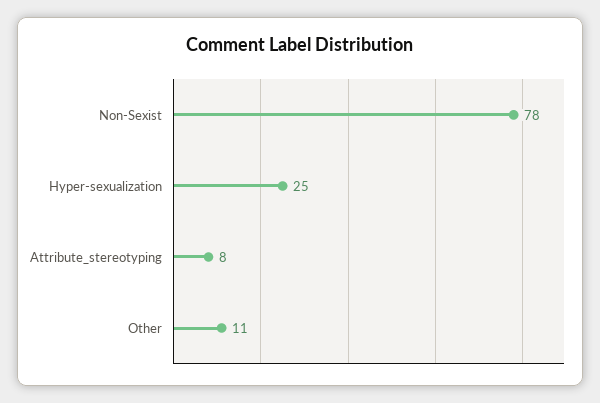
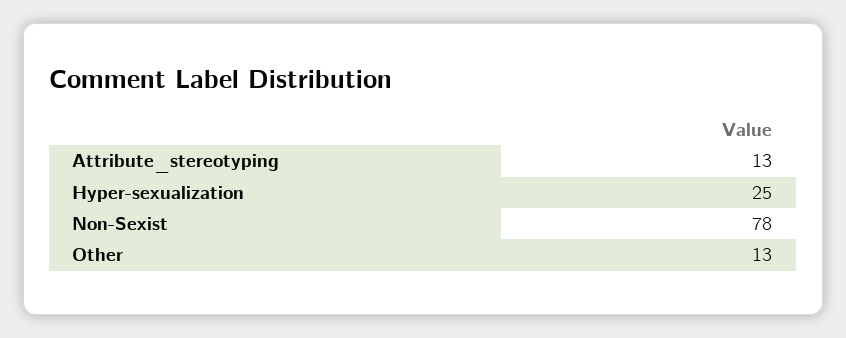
  {
    "Non-Sexist": 78,
    "Hyper-sexualization": 25,
-   "Attribute_stereotyping": 8,
+   "Attribute_stereotyping": 13,
-   "Other": 11
+   "Other": 13
  }

